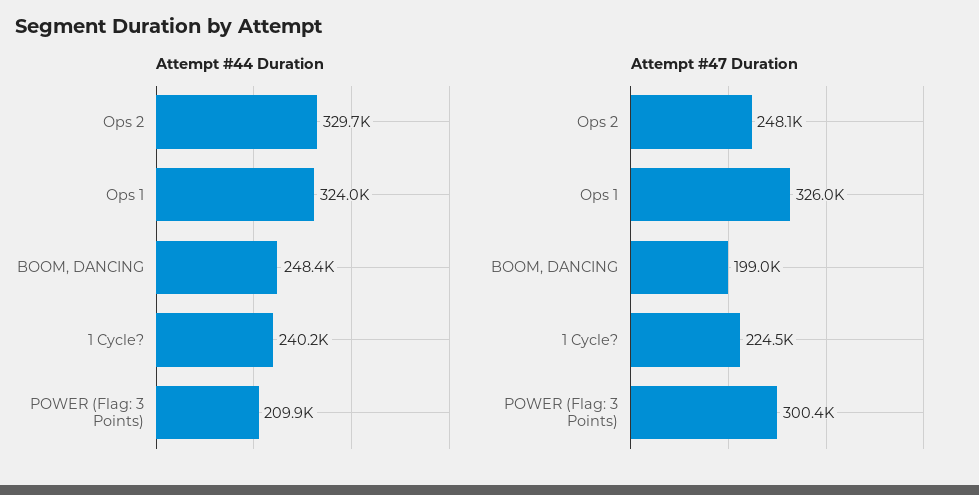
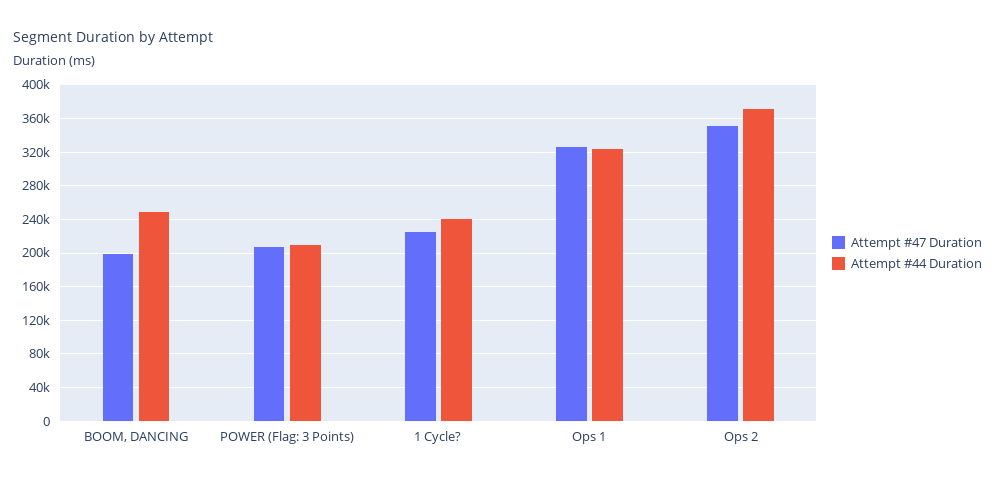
  {
    "Attempt #44 Duration": {
-     "Ops 2": 329700,
+     "Ops 2": 370000,
      "Ops 1": 324000,
      "BOOM, DANCING": 248400,
      "1 Cycle?": 240200,
      "POWER (Flag: 3 Points)": 209900
    },
    "Attempt #47 Duration": {
-     "Ops 2": 248100,
+     "Ops 2": 350000,
      "Ops 1": 326000,
      "BOOM, DANCING": 199000,
      "1 Cycle?": 224500,
-     "POWER (Flag: 3 Points)": 300400
+     "POWER (Flag: 3 Points)": 210000
    }
  }

